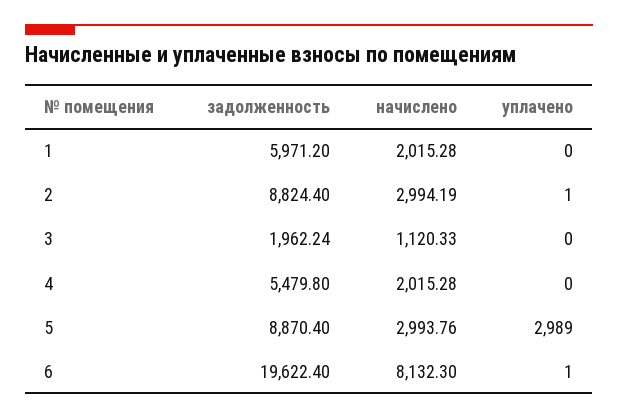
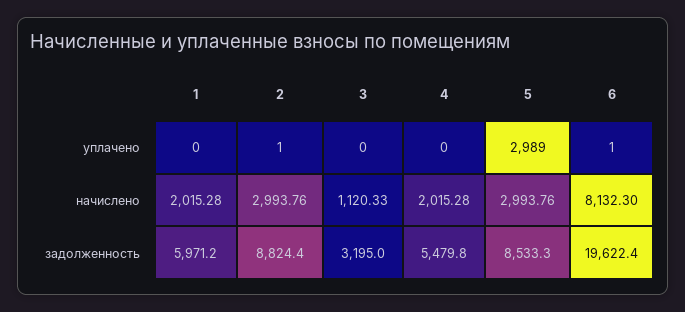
  {
    "задолженность": {
      "1": 5971.2,
      "2": 8824.4,
-     "3": 1962.24,
+     "3": 3195,
      "4": 5479.8,
-     "5": 8870.4,
+     "5": 8533.3,
      "6": 19622.4
    },
    "начислено": {
      "1": 2015.28,
-     "2": 2994.19,
+     "2": 2993.76,
      "3": 1120.33,
      "4": 2015.28,
      "5": 2993.76,
      "6": 8132.3
    },
    "уплачено": {
      "1": 0,
      "2": 1,
      "3": 0,
      "4": 0,
      "5": 2989,
      "6": 1
    }
  }

